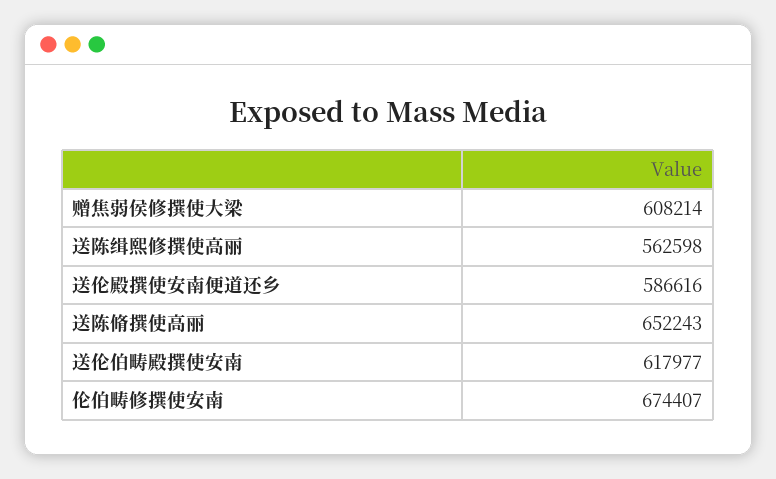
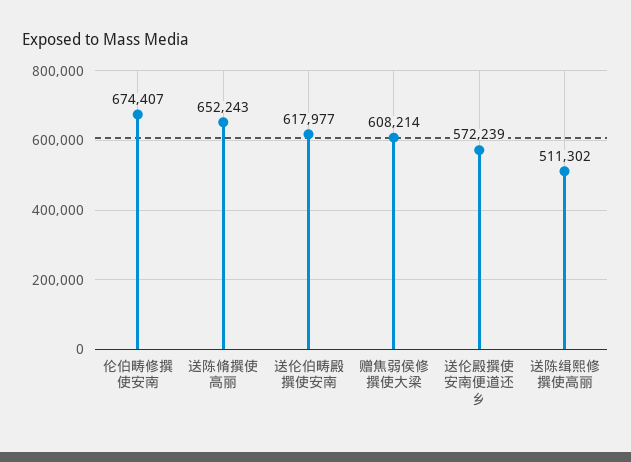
  {
    "赠焦弱侯修撰使大梁": 608214,
-   "送陈缉熙修撰使高丽": 562598,
+   "送陈缉熙修撰使高丽": 511302,
-   "送伦殿撰使安南便道还乡": 586616,
+   "送伦殿撰使安南便道还乡": 572239,
    "送陈脩撰使高丽": 652243,
    "送伦伯畴殿撰使安南": 617977,
    "伦伯畴修撰使安南": 674407
  }

